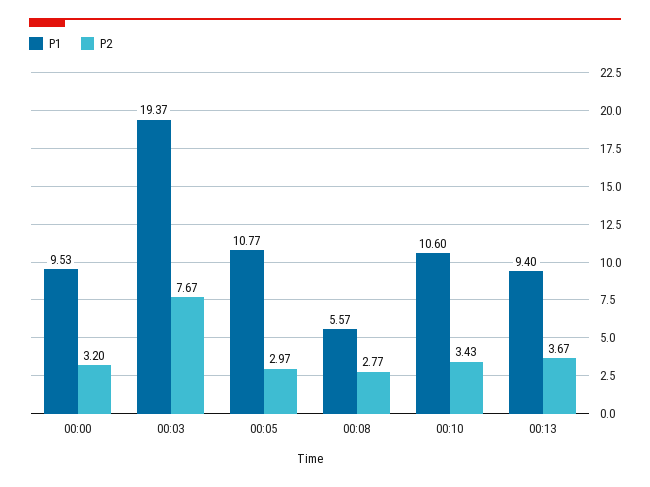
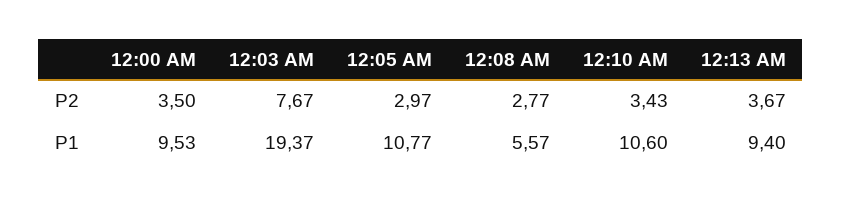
  {
    "P1": {
      "00:00": 9.53,
      "00:03": 19.37,
      "00:05": 10.77,
      "00:08": 5.57,
      "00:10": 10.6,
      "00:13": 9.4
    },
    "P2": {
-     "00:00": 3.2,
+     "00:00": 3.5,
      "00:03": 7.67,
      "00:05": 2.97,
      "00:08": 2.77,
      "00:10": 3.43,
      "00:13": 3.67
    }
  }

